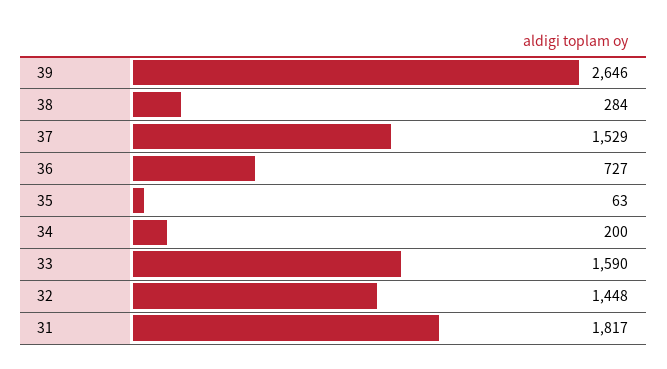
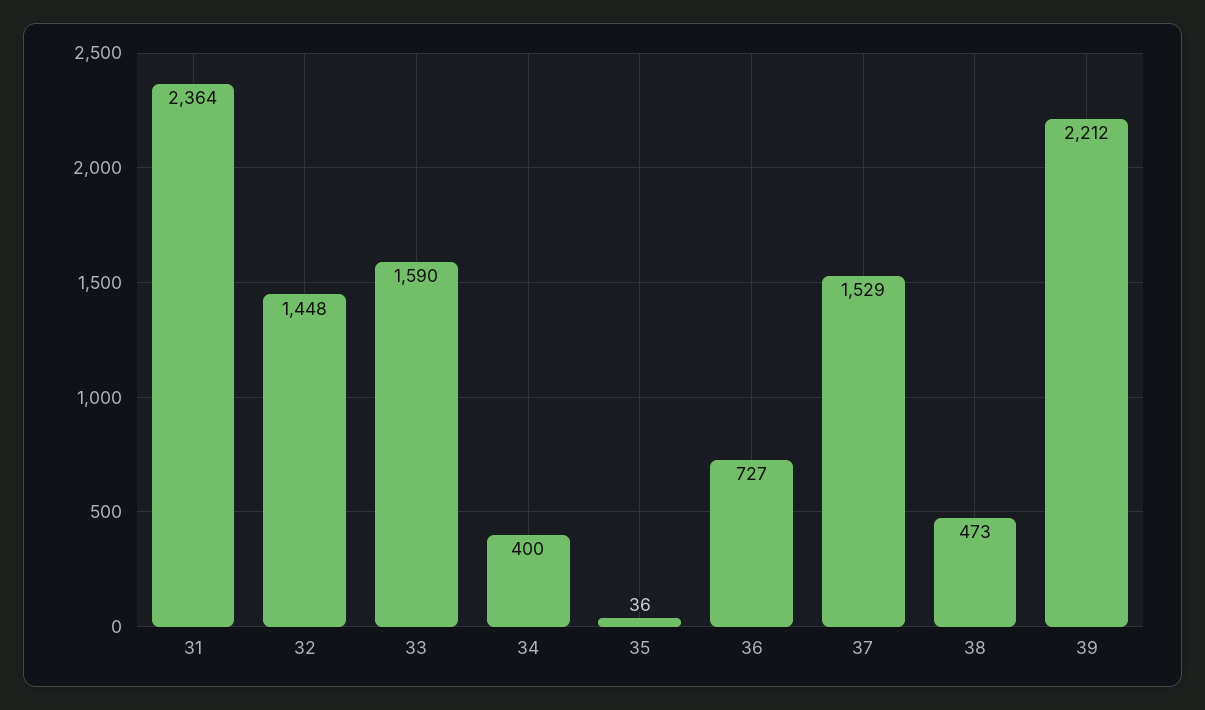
  {
-   "39": 2646,
+   "39": 2212,
-   "38": 284,
+   "38": 473,
    "37": 1529,
    "36": 727,
-   "35": 63,
+   "35": 36,
-   "34": 200,
+   "34": 400,
    "33": 1590,
    "32": 1448,
-   "31": 1817
+   "31": 2364
  }

